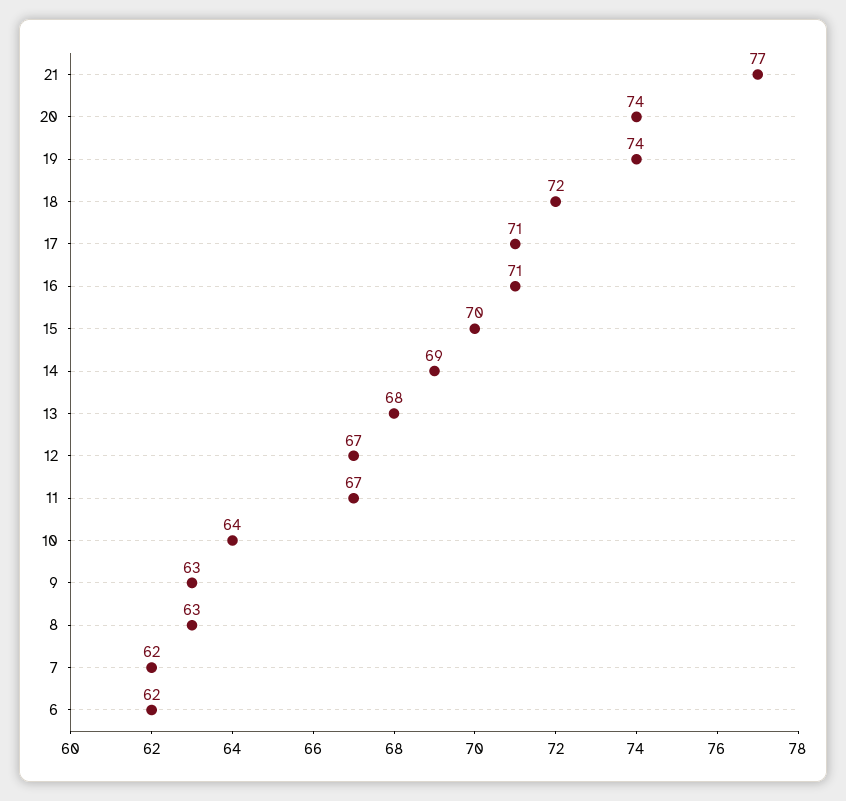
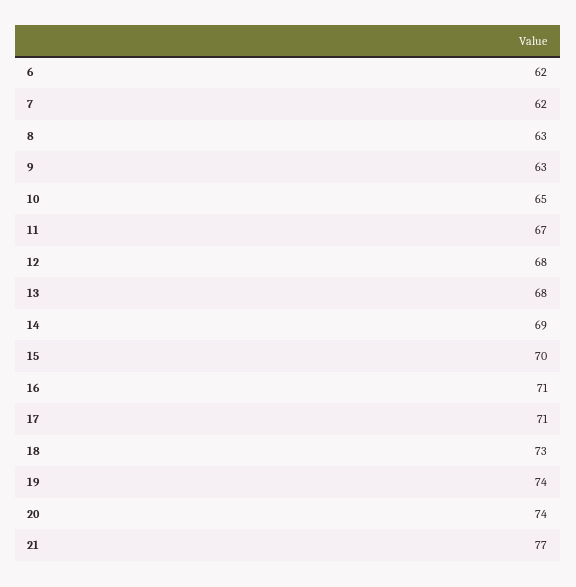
  {
    "21": 77,
    "20": 74,
    "19": 74,
-   "18": 72,
+   "18": 73,
    "17": 71,
    "16": 71,
    "15": 70,
    "14": 69,
    "13": 68,
-   "12": 67,
+   "12": 68,
    "11": 67,
-   "10": 64,
+   "10": 65,
    "9": 63,
    "8": 63,
    "7": 62,
    "6": 62
  }

